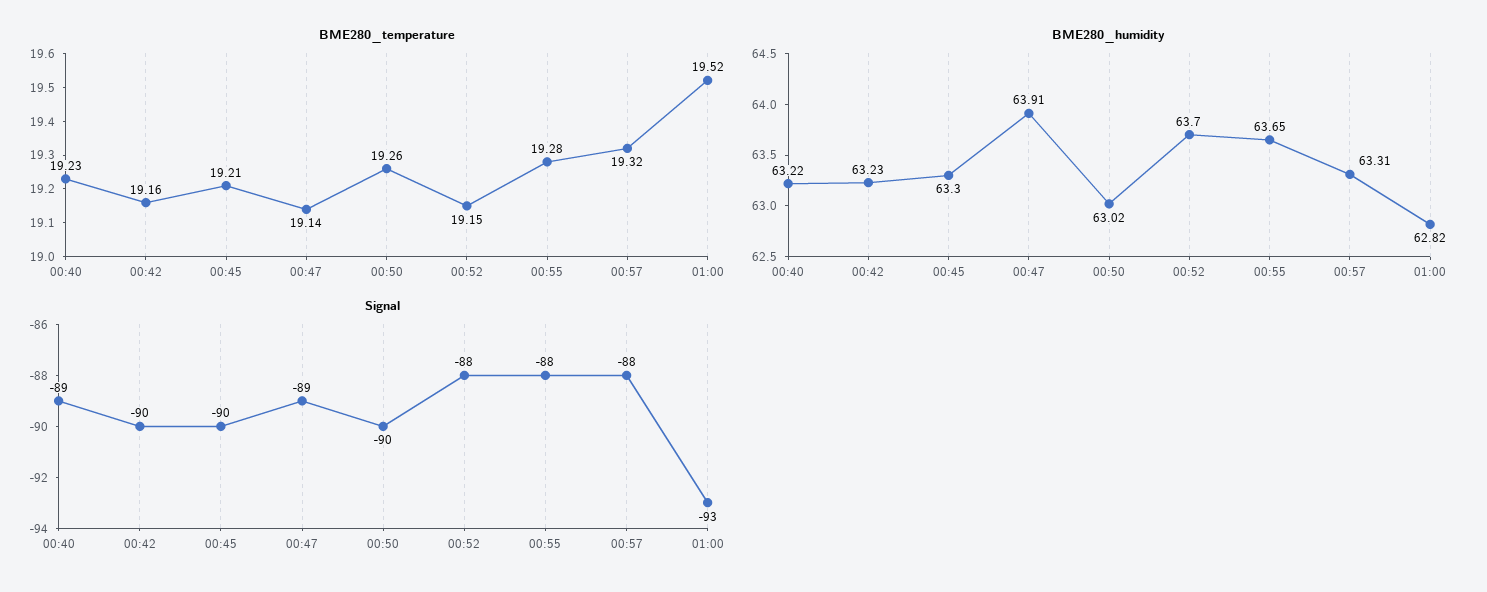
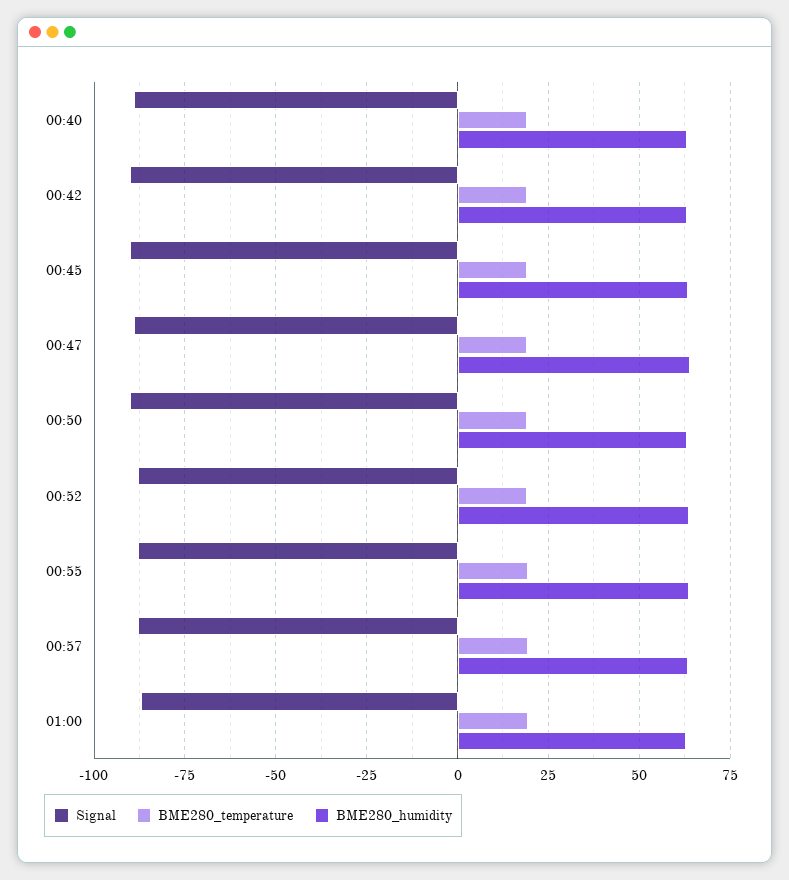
  {
    "BME280_temperature": {
      "00:40": 19.23,
      "00:42": 19.16,
      "00:45": 19.21,
      "00:47": 19.14,
      "00:50": 19.26,
      "00:52": 19.15,
      "00:55": 19.28,
      "00:57": 19.32,
      "01:00": 19.52
    },
    "BME280_humidity": {
      "00:40": 63.22,
      "00:42": 63.23,
      "00:45": 63.3,
      "00:47": 63.91,
      "00:50": 63.02,
      "00:52": 63.7,
      "00:55": 63.65,
      "00:57": 63.31,
      "01:00": 62.82
    },
    "Signal": {
      "00:40": -89,
      "00:42": -90,
      "00:45": -90,
      "00:47": -89,
      "00:50": -90,
      "00:52": -88,
      "00:55": -88,
      "00:57": -88,
-     "01:00": -93
+     "01:00": -87.5
    }
  }

